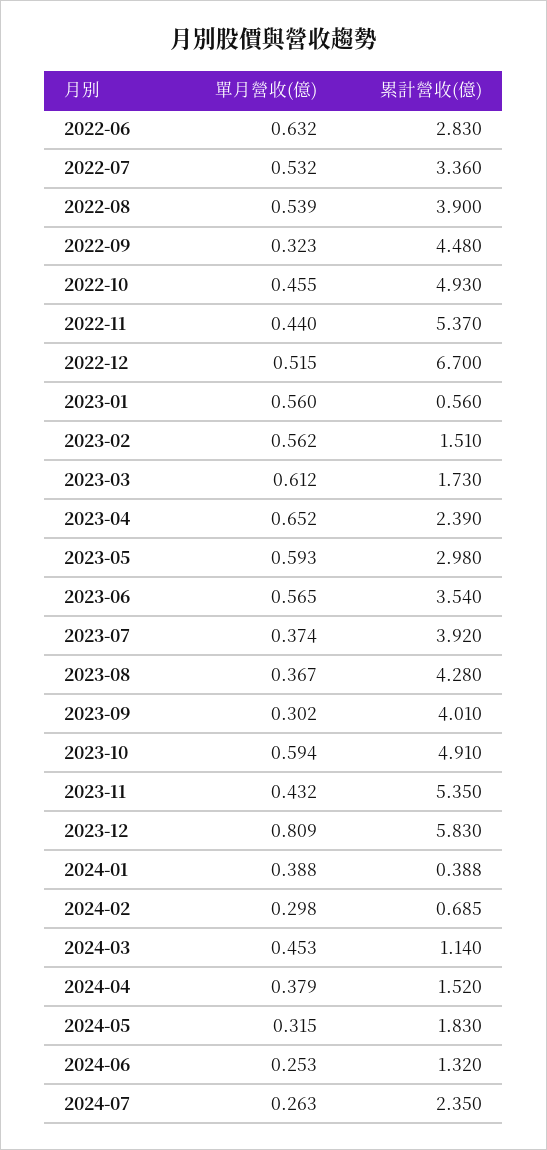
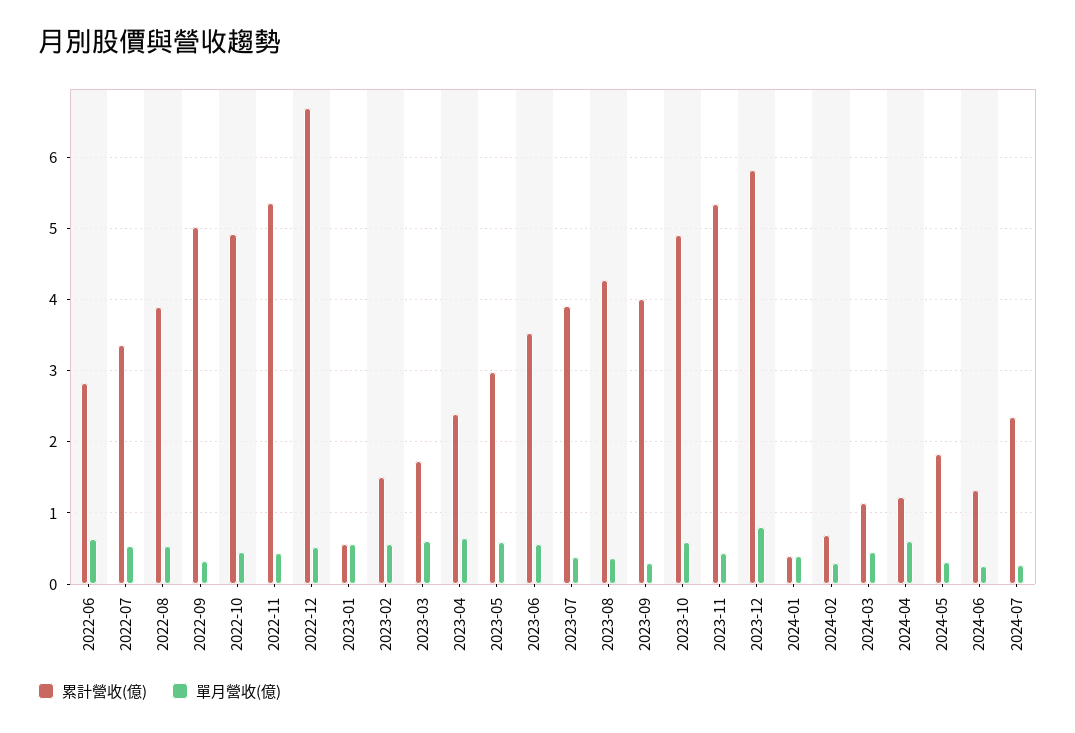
  {
    "單月營收(億)": {
      "2022-06": 0.632,
      "2022-07": 0.532,
      "2022-08": 0.539,
      "2022-09": 0.323,
      "2022-10": 0.455,
      "2022-11": 0.44,
      "2022-12": 0.515,
      "2023-01": 0.56,
      "2023-02": 0.562,
      "2023-03": 0.612,
      "2023-04": 0.652,
      "2023-05": 0.593,
      "2023-06": 0.565,
      "2023-07": 0.374,
      "2023-08": 0.367,
      "2023-09": 0.302,
      "2023-10": 0.594,
      "2023-11": 0.432,
      "2023-12": 0.809,
      "2024-01": 0.388,
      "2024-02": 0.298,
      "2024-03": 0.453,
-     "2024-04": 0.379,
+     "2024-04": 0.6,
      "2024-05": 0.315,
      "2024-06": 0.253,
      "2024-07": 0.263
    },
    "累計營收(億)": {
      "2022-06": 2.83,
      "2022-07": 3.36,
      "2022-08": 3.9,
-     "2022-09": 4.48,
+     "2022-09": 5,
      "2022-10": 4.93,
      "2022-11": 5.37,
      "2022-12": 6.7,
      "2023-01": 0.56,
      "2023-02": 1.51,
      "2023-03": 1.73,
      "2023-04": 2.39,
      "2023-05": 2.98,
      "2023-06": 3.54,
      "2023-07": 3.92,
      "2023-08": 4.28,
      "2023-09": 4.01,
      "2023-10": 4.91,
      "2023-11": 5.35,
      "2023-12": 5.83,
      "2024-01": 0.388,
      "2024-02": 0.685,
      "2024-03": 1.14,
-     "2024-04": 1.52,
+     "2024-04": 1.2,
      "2024-05": 1.83,
      "2024-06": 1.32,
      "2024-07": 2.35
    }
  }

